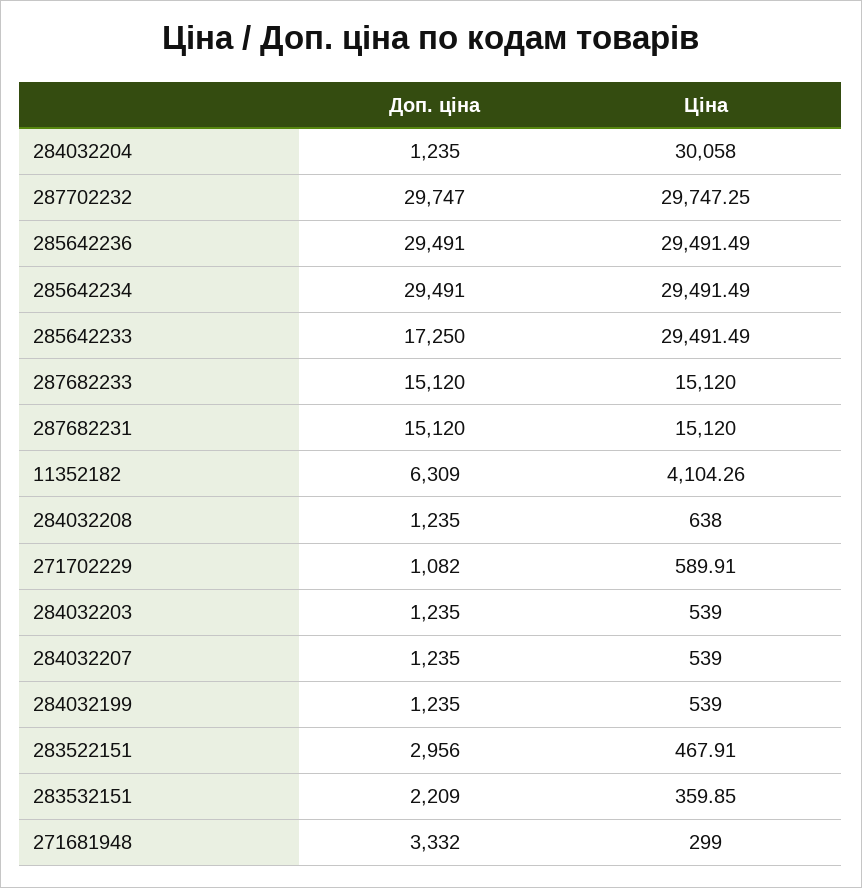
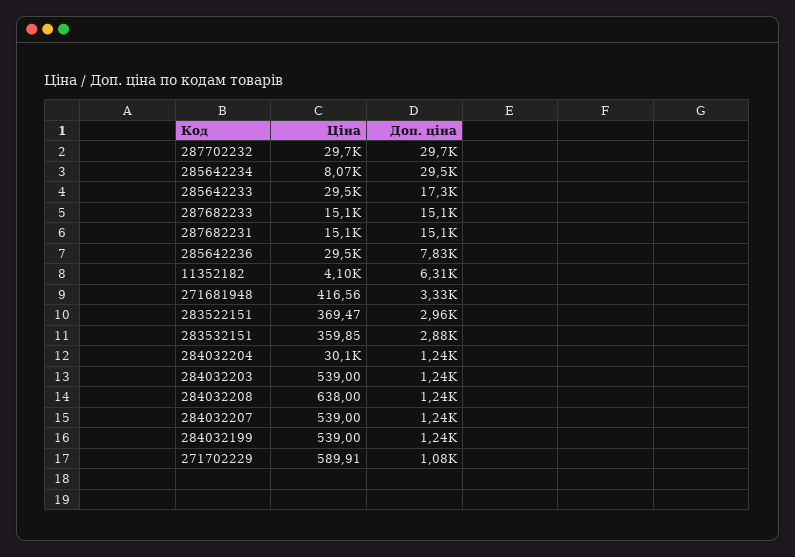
  {
    "Доп. ціна": {
      "284032204": 1235,
      "287702232": 29747,
-     "285642236": 29491,
+     "285642236": 7830,
      "285642234": 29491,
      "285642233": 17250,
      "287682233": 15120,
      "287682231": 15120,
      "11352182": 6309,
      "284032208": 1235,
      "271702229": 1082,
      "284032203": 1235,
      "284032207": 1235,
      "284032199": 1235,
      "283522151": 2956,
-     "283532151": 2209,
+     "283532151": 2880,
      "271681948": 3332
    },
    "Ціна": {
      "284032204": 30058,
      "287702232": 29747.25,
      "285642236": 29491.49,
-     "285642234": 29491.49,
+     "285642234": 8070,
      "285642233": 29491.49,
      "287682233": 15120,
      "287682231": 15120,
      "11352182": 4104.26,
      "284032208": 638,
      "271702229": 589.91,
      "284032203": 539,
      "284032207": 539,
      "284032199": 539,
-     "283522151": 467.91,
+     "283522151": 369.47,
      "283532151": 359.85,
-     "271681948": 299
+     "271681948": 416.56
    }
  }

